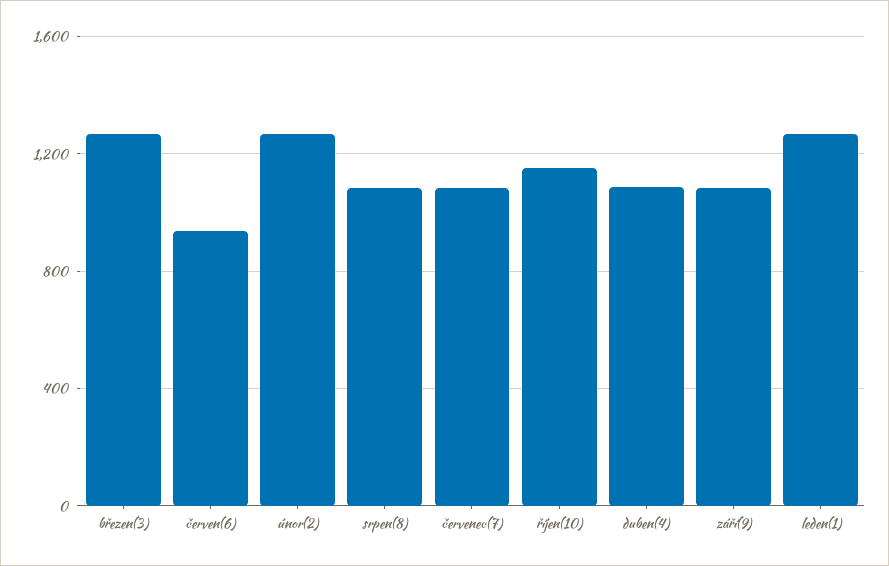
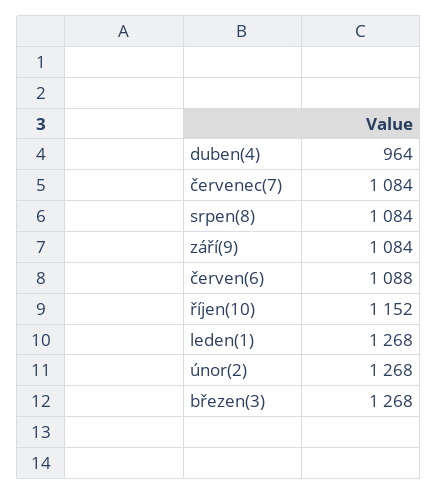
  {
    "březen(3)": 1268,
-   "červen(6)": 950,
+   "červen(6)": 1088,
    "únor(2)": 1268,
    "srpen(8)": 1084,
    "červenec(7)": 1084,
    "říjen(10)": 1152,
-   "duben(4)": 1100,
+   "duben(4)": 964,
    "září(9)": 1084,
    "leden(1)": 1268
  }

